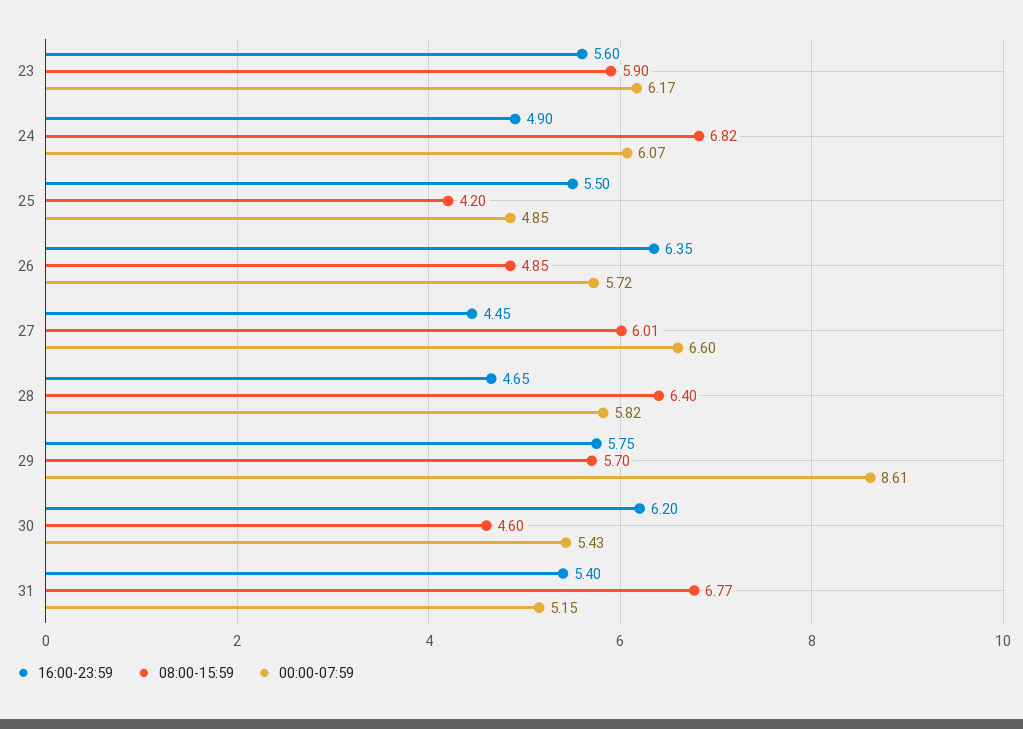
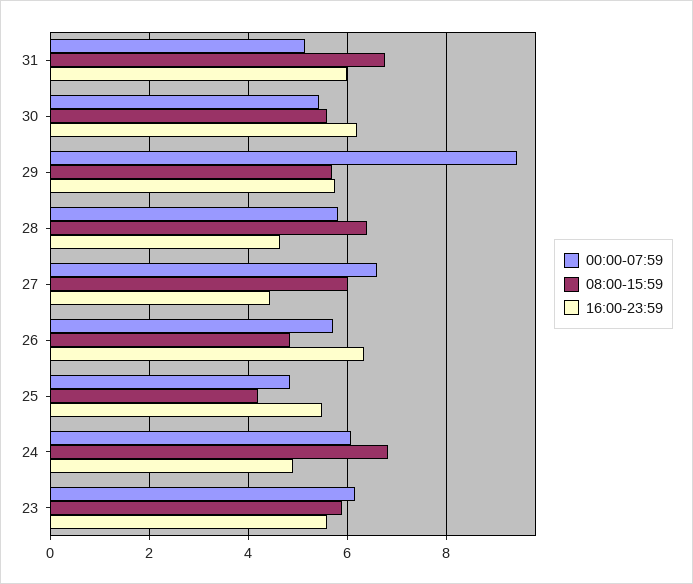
  {
    "16:00-23:59": {
      "23": 5.6,
      "24": 4.9,
      "25": 5.5,
      "26": 6.35,
      "27": 4.45,
      "28": 4.65,
      "29": 5.75,
      "30": 6.2,
-     "31": 5.4
+     "31": 6
    },
    "08:00-15:59": {
      "23": 5.9,
      "24": 6.82,
      "25": 4.2,
      "26": 4.85,
      "27": 6.01,
      "28": 6.4,
      "29": 5.7,
-     "30": 4.6,
+     "30": 5.6,
      "31": 6.77
    },
    "00:00-07:59": {
      "23": 6.17,
      "24": 6.07,
      "25": 4.85,
      "26": 5.72,
      "27": 6.6,
      "28": 5.82,
-     "29": 8.61,
+     "29": 9.4,
      "30": 5.43,
      "31": 5.15
    }
  }

